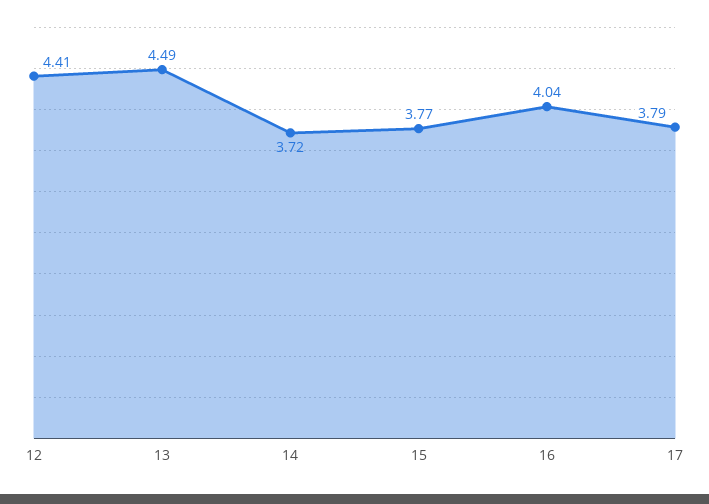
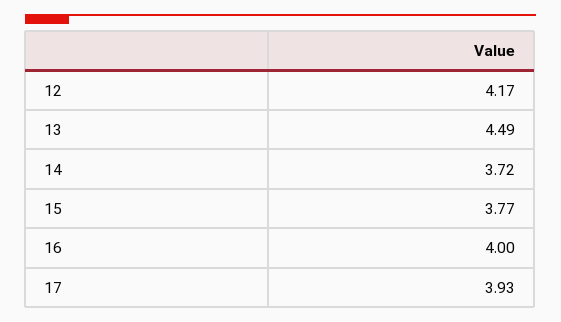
  {
-   "12": 4.41,
+   "12": 4.17,
    "13": 4.49,
    "14": 3.72,
    "15": 3.77,
-   "16": 4.04,
+   "16": 4,
-   "17": 3.79
+   "17": 3.93
  }

